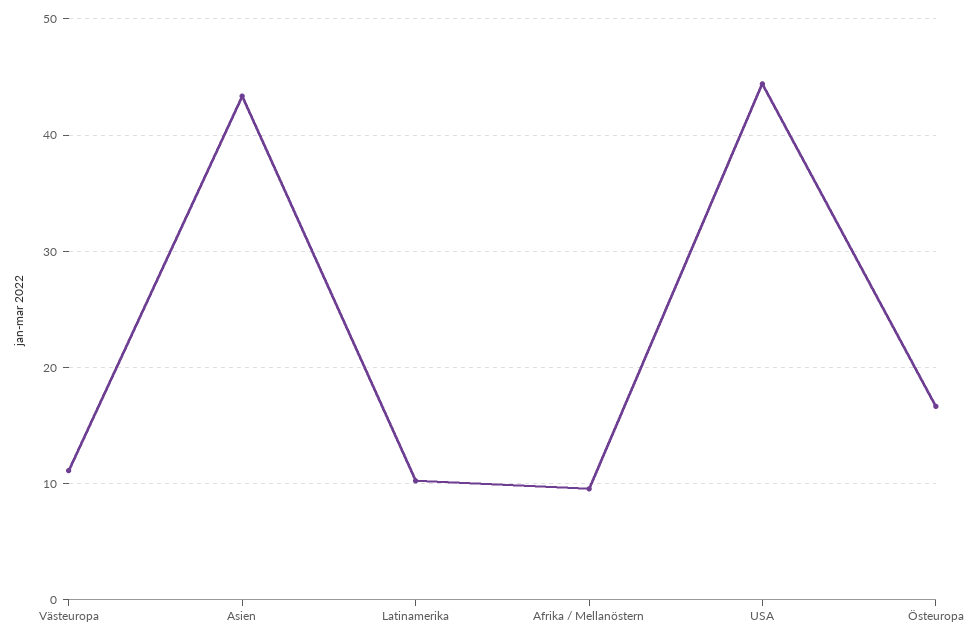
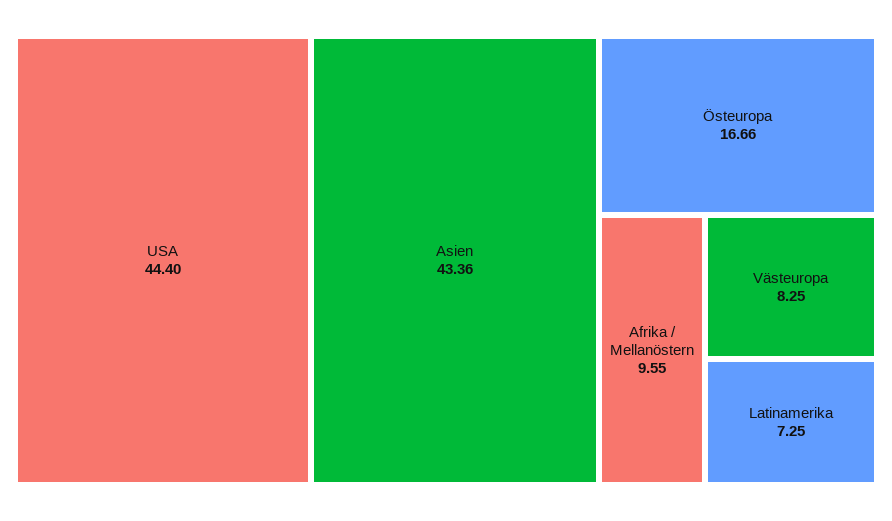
  {
-   "Västeuropa": 11,
+   "Västeuropa": 8.25,
    "Asien": 43.36,
-   "Latinamerika": 10,
+   "Latinamerika": 7.25,
    "Afrika / Mellanöstern": 9.55,
    "USA": 44.4,
    "Östeuropa": 16.66
  }

